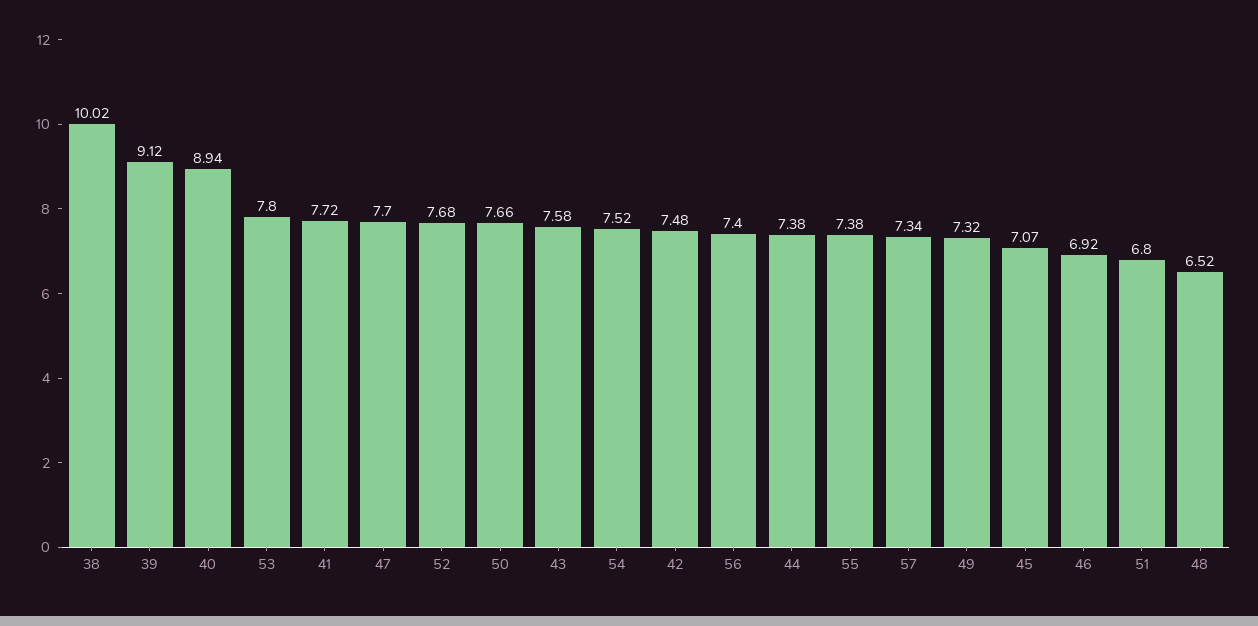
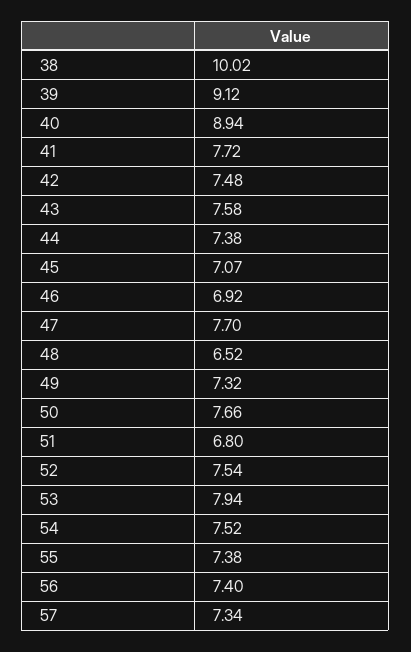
  {
    "38": 10.02,
    "39": 9.12,
    "40": 8.94,
-   "53": 7.8,
+   "53": 7.94,
    "41": 7.72,
    "47": 7.7,
-   "52": 7.68,
+   "52": 7.54,
    "50": 7.66,
    "43": 7.58,
    "54": 7.52,
    "42": 7.48,
    "56": 7.4,
    "44": 7.38,
    "55": 7.38,
    "57": 7.34,
    "49": 7.32,
    "45": 7.07,
    "46": 6.92,
    "51": 6.8,
    "48": 6.52
  }

